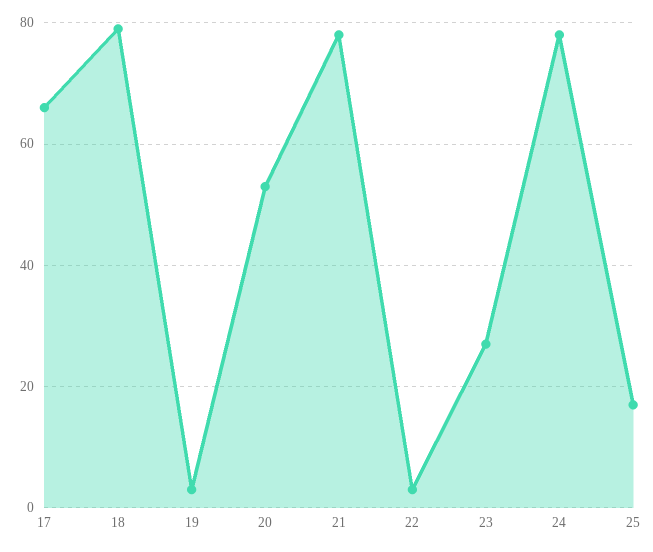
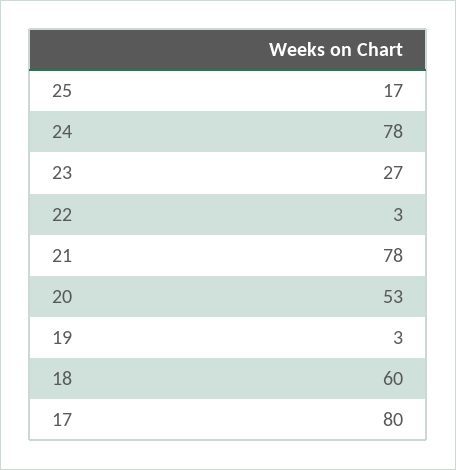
  {
-   "17": 65,
+   "17": 80,
-   "18": 80,
+   "18": 60,
    "19": 3,
    "20": 53,
    "21": 78,
    "22": 3,
    "23": 27,
    "24": 78,
    "25": 17
  }

